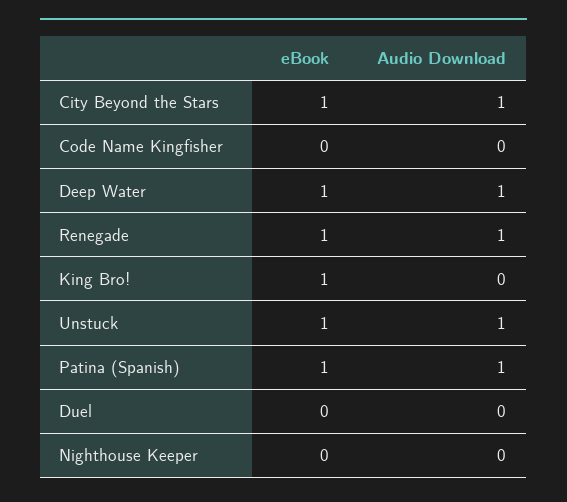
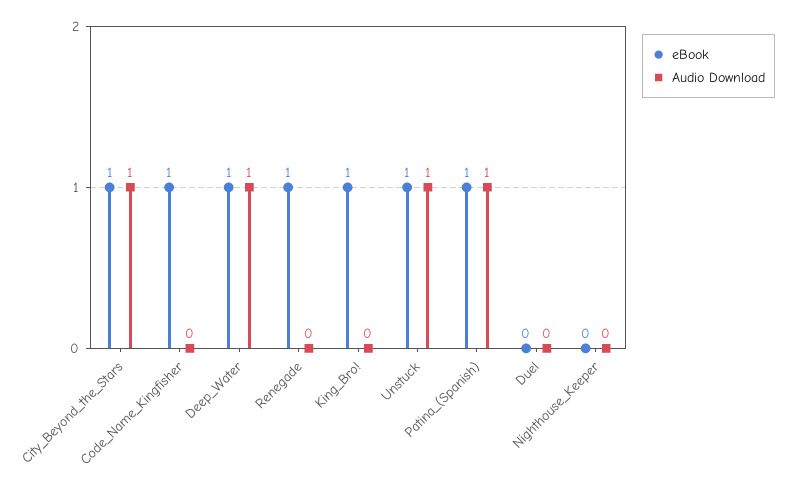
  {
    "eBook": {
      "City Beyond the Stars": 1,
-     "Code Name Kingfisher": 0,
+     "Code Name Kingfisher": 1,
      "Deep Water": 1,
      "Renegade": 1,
      "King Bro!": 1,
      "Unstuck": 1,
      "Patina (Spanish)": 1,
      "Duel": 0,
      "Nighthouse Keeper": 0
    },
    "Audio Download": {
      "City Beyond the Stars": 1,
      "Code Name Kingfisher": 0,
      "Deep Water": 1,
-     "Renegade": 1,
+     "Renegade": 0,
      "King Bro!": 0,
      "Unstuck": 1,
      "Patina (Spanish)": 1,
      "Duel": 0,
      "Nighthouse Keeper": 0
    }
  }

